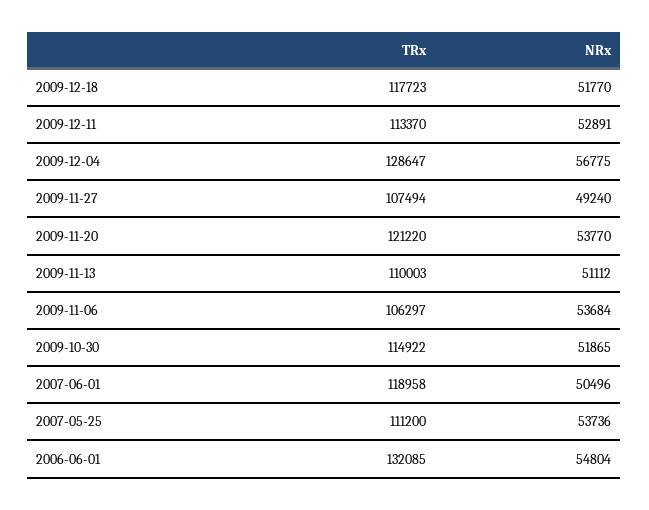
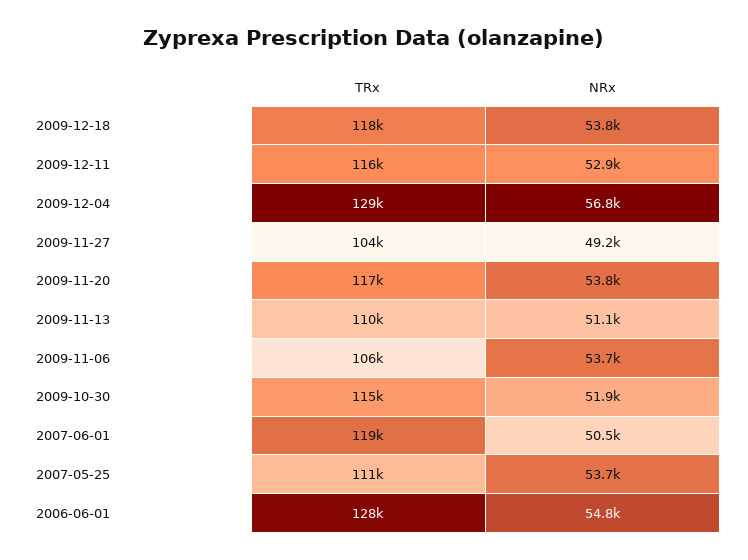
  {
    "TRx": {
      "2009-12-18": 117723,
-     "2009-12-11": 113370,
+     "2009-12-11": 116000,
      "2009-12-04": 128647,
-     "2009-11-27": 107494,
+     "2009-11-27": 104000,
-     "2009-11-20": 121220,
+     "2009-11-20": 117000,
      "2009-11-13": 110003,
      "2009-11-06": 106297,
      "2009-10-30": 114922,
      "2007-06-01": 118958,
      "2007-05-25": 111200,
-     "2006-06-01": 132085
+     "2006-06-01": 128000
    },
    "NRx": {
-     "2009-12-18": 51770,
+     "2009-12-18": 53800,
      "2009-12-11": 52891,
      "2009-12-04": 56775,
      "2009-11-27": 49240,
      "2009-11-20": 53770,
      "2009-11-13": 51112,
      "2009-11-06": 53684,
      "2009-10-30": 51865,
      "2007-06-01": 50496,
      "2007-05-25": 53736,
      "2006-06-01": 54804
    }
  }

